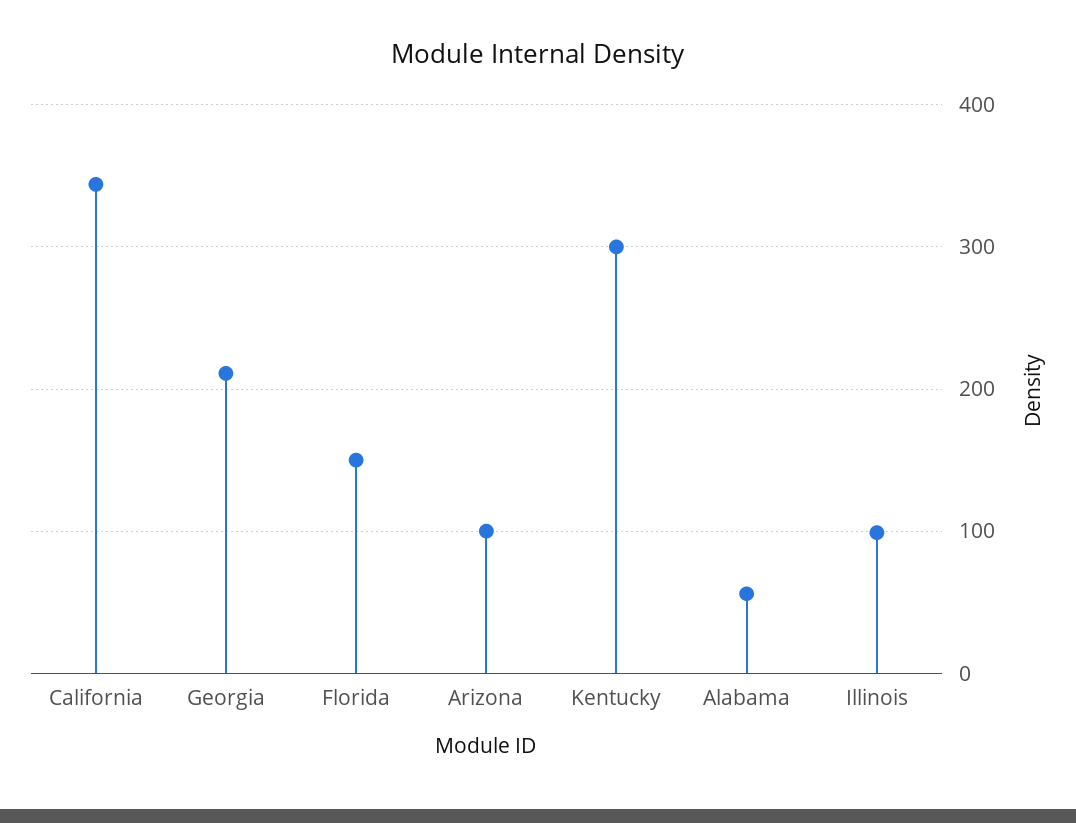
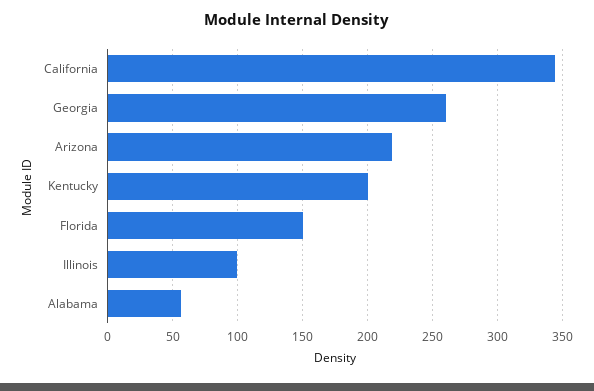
  {
    "California": 345,
-   "Georgia": 210,
+   "Georgia": 260,
    "Florida": 150,
-   "Arizona": 100,
+   "Arizona": 220,
-   "Kentucky": 300,
+   "Kentucky": 200,
    "Alabama": 55,
    "Illinois": 100
  }

